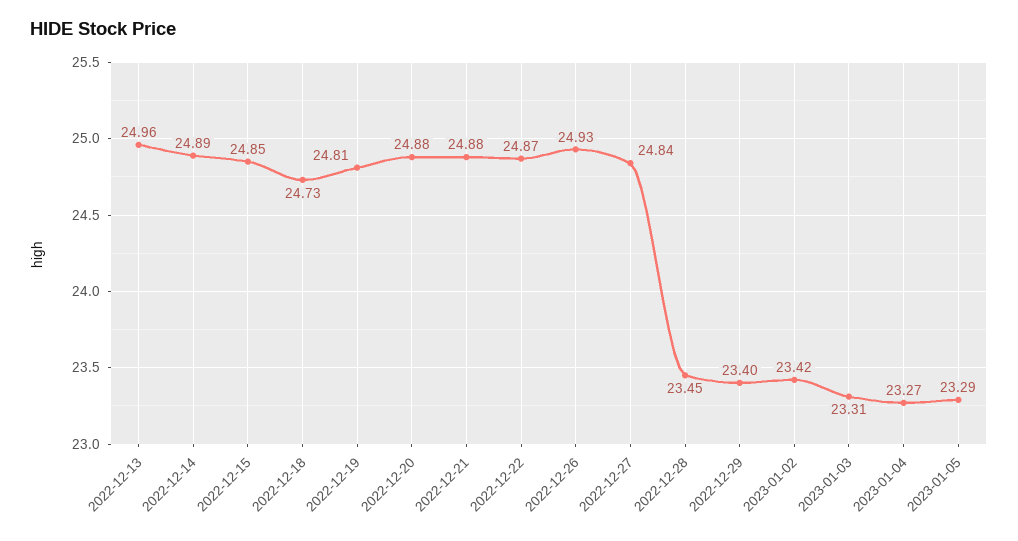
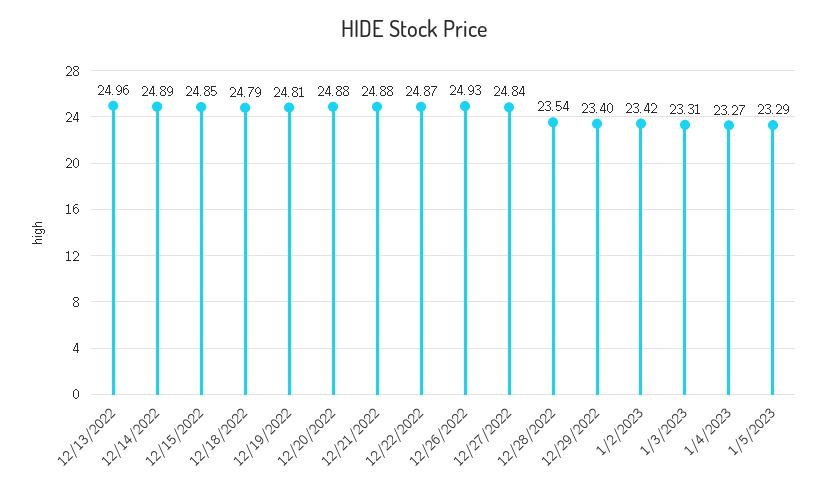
  {
    "2022-12-13": 24.96,
    "2022-12-14": 24.89,
    "2022-12-15": 24.85,
-   "2022-12-18": 24.73,
+   "2022-12-18": 24.79,
    "2022-12-19": 24.81,
    "2022-12-20": 24.88,
    "2022-12-21": 24.88,
    "2022-12-22": 24.87,
    "2022-12-26": 24.93,
    "2022-12-27": 24.84,
-   "2022-12-28": 23.45,
+   "2022-12-28": 23.54,
    "2022-12-29": 23.4,
    "2023-01-02": 23.42,
    "2023-01-03": 23.31,
    "2023-01-04": 23.27,
    "2023-01-05": 23.29
  }

